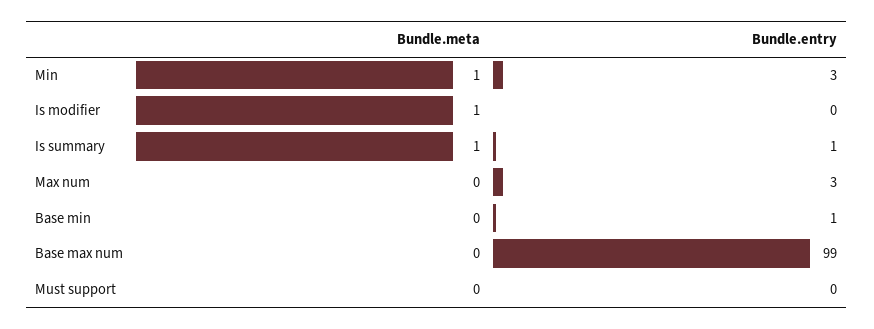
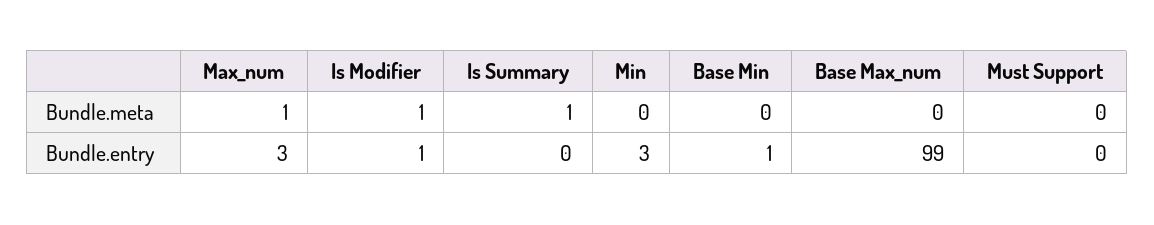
  {
    "Bundle.meta": {
-     "Min": 1,
+     "Min": 0,
      "Is modifier": 1,
      "Is summary": 1,
-     "Max num": 0,
+     "Max num": 1,
      "Base min": 0,
      "Base max num": 0,
      "Must support": 0
    },
    "Bundle.entry": {
      "Min": 3,
-     "Is modifier": 0,
+     "Is modifier": 1,
-     "Is summary": 1,
+     "Is summary": 0,
      "Max num": 3,
      "Base min": 1,
      "Base max num": 99,
      "Must support": 0
    }
  }

